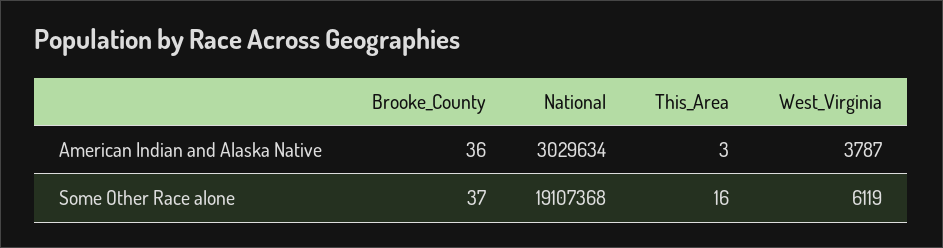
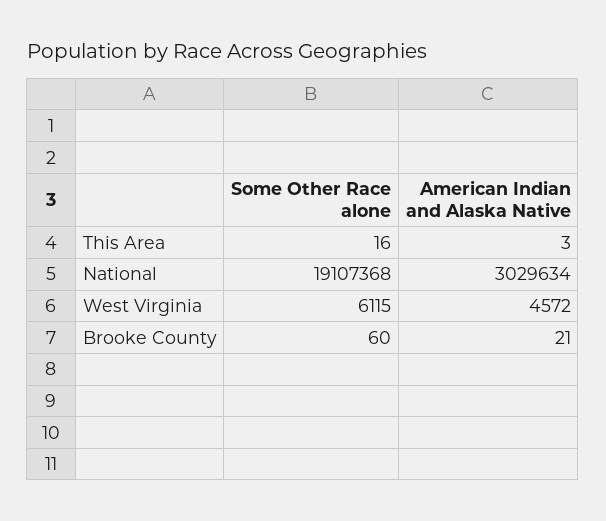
  {
    "Brooke_County": {
-     "American Indian and Alaska Native": 36,
+     "American Indian and Alaska Native": 21,
-     "Some Other Race alone": 37
+     "Some Other Race alone": 60
    },
    "National": {
      "American Indian and Alaska Native": 3029634,
      "Some Other Race alone": 19107368
    },
    "This_Area": {
      "American Indian and Alaska Native": 3,
      "Some Other Race alone": 16
    },
    "West_Virginia": {
-     "American Indian and Alaska Native": 3787,
+     "American Indian and Alaska Native": 4572,
-     "Some Other Race alone": 6119
+     "Some Other Race alone": 6115
    }
  }

